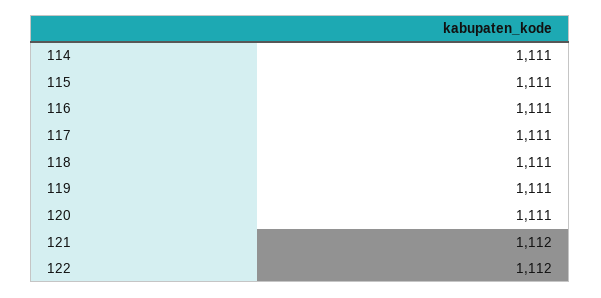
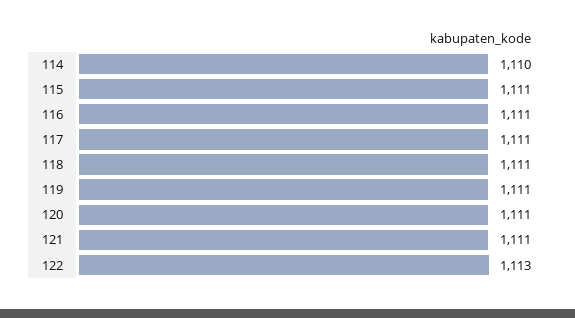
  {
-   "114": 1111,
+   "114": 1110,
    "115": 1111,
    "116": 1111,
    "117": 1111,
    "118": 1111,
    "119": 1111,
    "120": 1111,
-   "121": 1112,
+   "121": 1111,
-   "122": 1112
+   "122": 1113
  }

